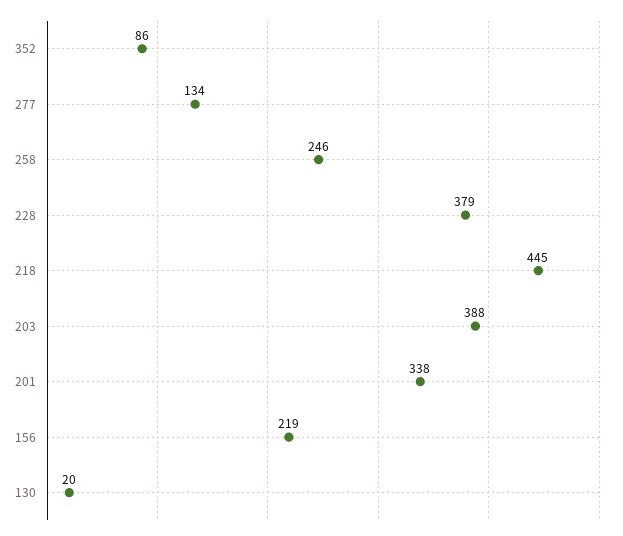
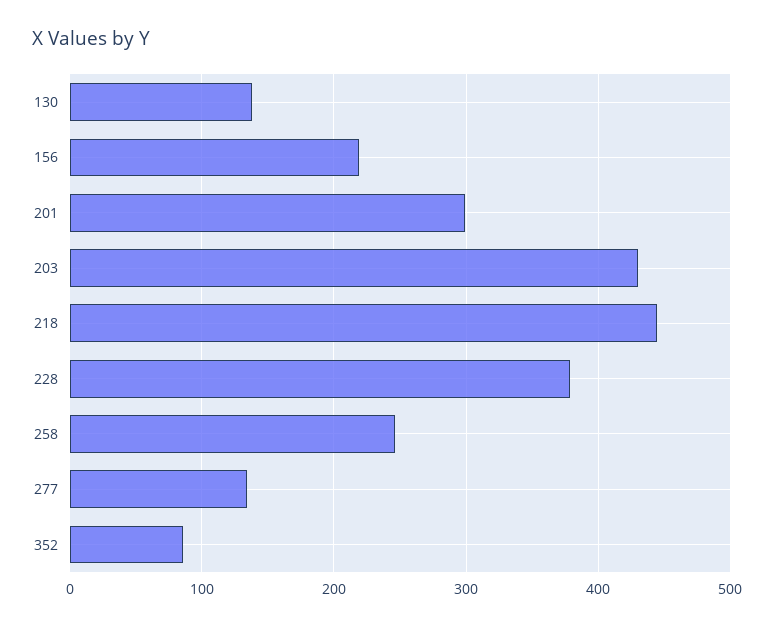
  {
    "352": 86,
    "277": 134,
    "258": 246,
    "228": 379,
    "218": 445,
-   "203": 388,
+   "203": 430,
-   "201": 338,
+   "201": 300,
    "156": 219,
-   "130": 20
+   "130": 140
  }

